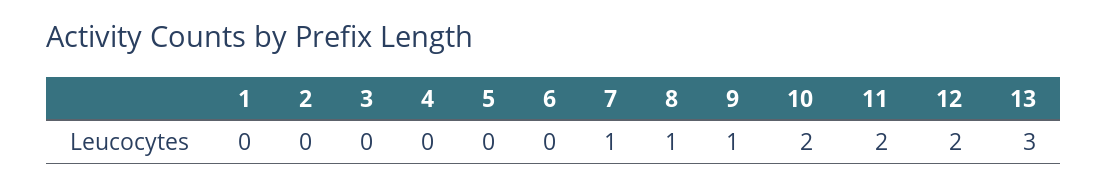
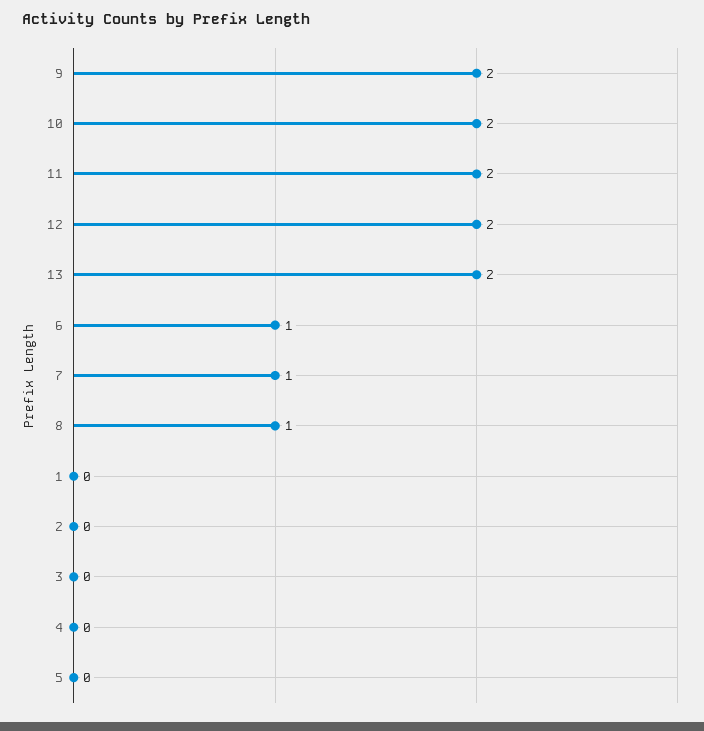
  {
    "1": 0,
    "2": 0,
    "3": 0,
    "4": 0,
    "5": 0,
-   "6": 0,
+   "6": 1,
    "7": 1,
    "8": 1,
-   "9": 1,
+   "9": 2,
    "10": 2,
    "11": 2,
    "12": 2,
-   "13": 3
+   "13": 2
  }

